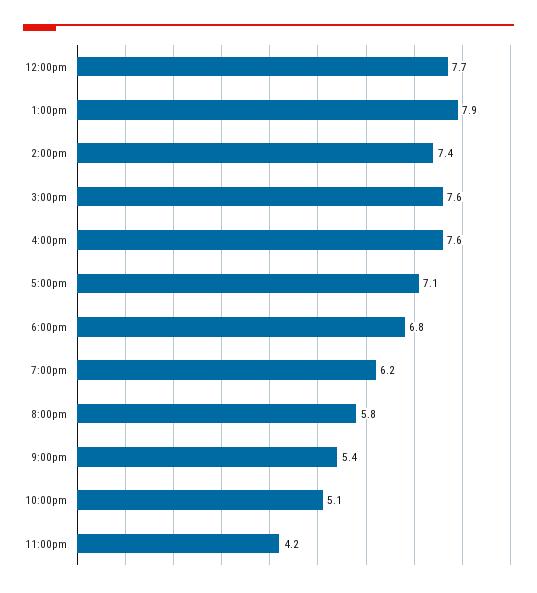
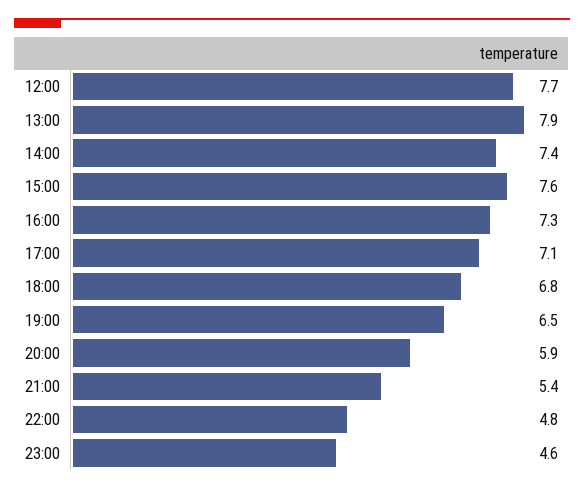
  {
    "12:00pm": 7.7,
    "1:00pm": 7.9,
    "2:00pm": 7.4,
    "3:00pm": 7.6,
-   "4:00pm": 7.6,
+   "4:00pm": 7.3,
    "5:00pm": 7.1,
    "6:00pm": 6.8,
-   "7:00pm": 6.2,
+   "7:00pm": 6.5,
-   "8:00pm": 5.8,
+   "8:00pm": 5.9,
    "9:00pm": 5.4,
-   "10:00pm": 5.1,
+   "10:00pm": 4.8,
-   "11:00pm": 4.2
+   "11:00pm": 4.6
  }

